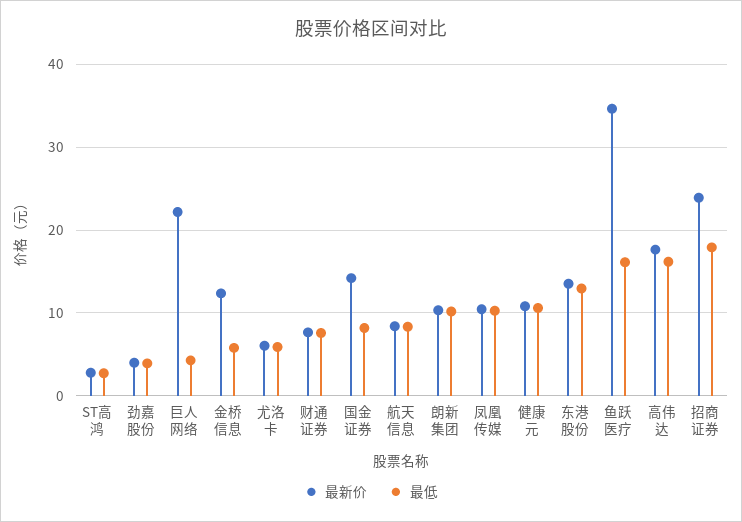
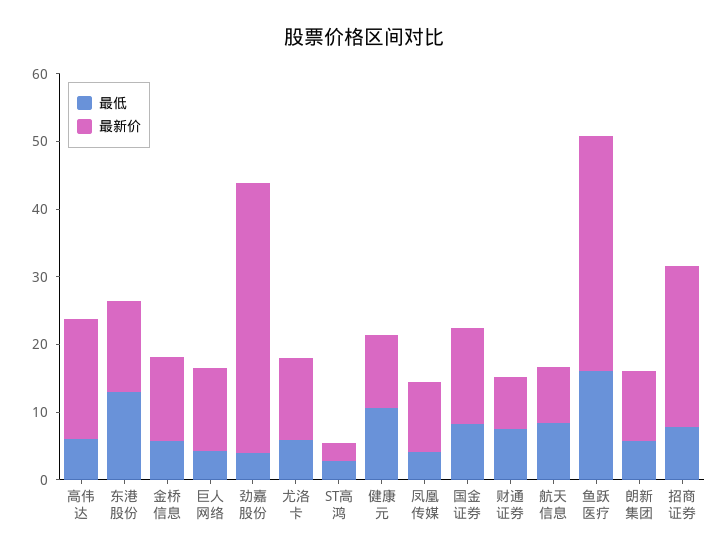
  {
    "最新价": {
      "ST高鸿": 3,
-     "劲嘉股份": 4,
+     "劲嘉股份": 40,
-     "巨人网络": 22,
+     "巨人网络": 12,
      "金桥信息": 12,
-     "尤洛卡": 6,
+     "尤洛卡": 12,
      "财通证券": 8,
      "国金证券": 14,
      "航天信息": 8,
      "朗新集团": 10,
      "凤凰传媒": 10,
      "健康元": 11,
      "东港股份": 14,
      "鱼跃医疗": 35,
      "高伟达": 18,
      "招商证券": 24
    },
    "最低": {
      "ST高鸿": 3,
      "劲嘉股份": 4,
      "巨人网络": 4,
      "金桥信息": 6,
      "尤洛卡": 6,
      "财通证券": 8,
      "国金证券": 8,
      "航天信息": 8,
-     "朗新集团": 10,
+     "朗新集团": 6,
-     "凤凰传媒": 10,
+     "凤凰传媒": 4,
      "健康元": 11,
      "东港股份": 13,
      "鱼跃医疗": 16,
-     "高伟达": 16,
+     "高伟达": 6,
-     "招商证券": 18
+     "招商证券": 8
    }
  }

